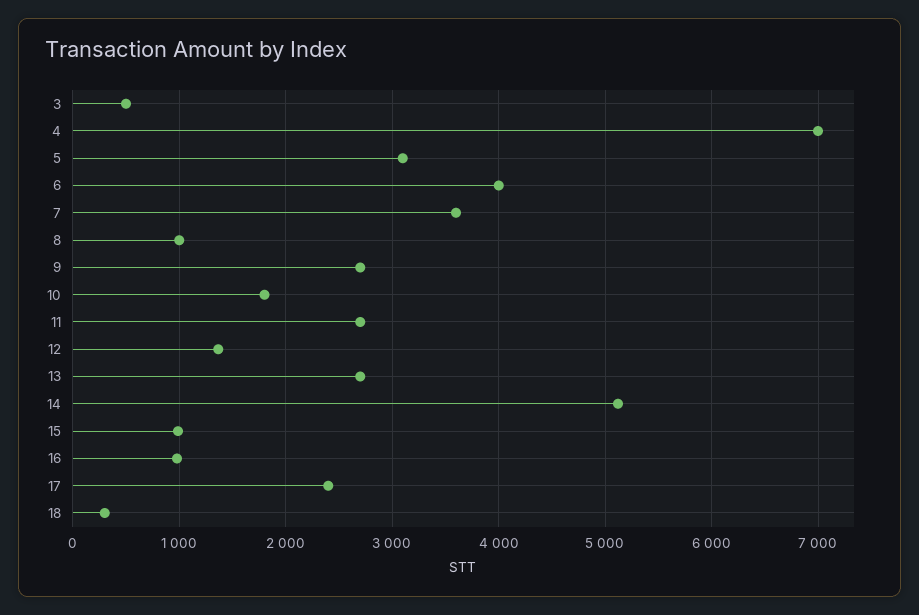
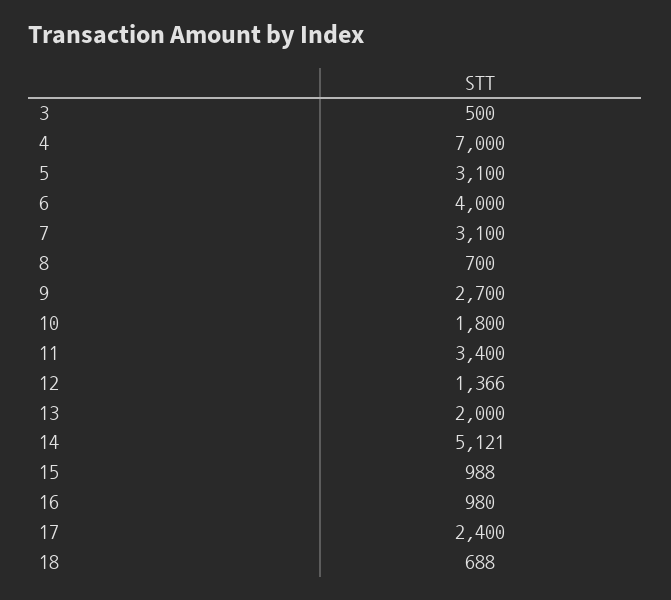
  {
    "3": 500,
    "4": 7000,
    "5": 3100,
    "6": 4000,
-   "7": 3600,
+   "7": 3100,
-   "8": 1000,
+   "8": 700,
    "9": 2700,
    "10": 1800,
-   "11": 2700,
+   "11": 3400,
    "12": 1366,
-   "13": 2700,
+   "13": 2000,
    "14": 5121,
    "15": 988,
    "16": 980,
    "17": 2400,
-   "18": 300
+   "18": 688
  }

